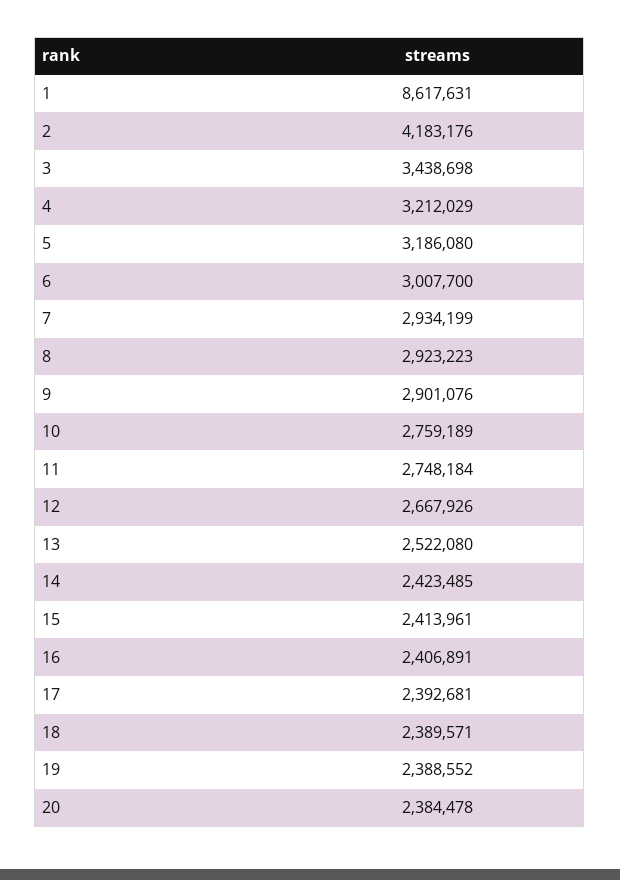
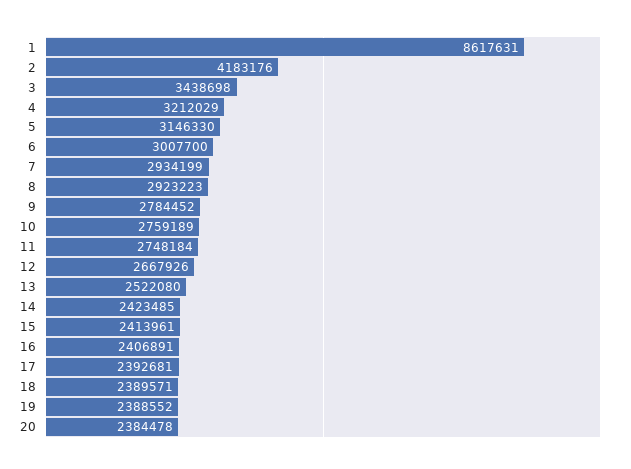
  {
    "1": 8617631,
    "2": 4183176,
    "3": 3438698,
    "4": 3212029,
-   "5": 3186080,
+   "5": 3146330,
    "6": 3007700,
    "7": 2934199,
    "8": 2923223,
-   "9": 2901076,
+   "9": 2784452,
    "10": 2759189,
    "11": 2748184,
    "12": 2667926,
    "13": 2522080,
    "14": 2423485,
    "15": 2413961,
    "16": 2406891,
    "17": 2392681,
    "18": 2389571,
    "19": 2388552,
    "20": 2384478
  }

